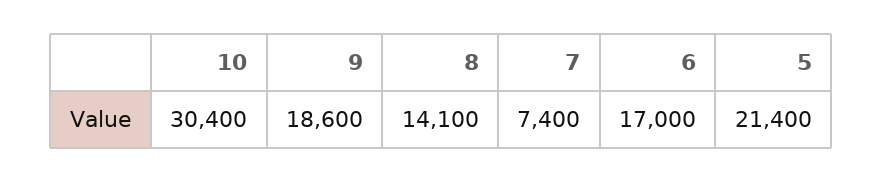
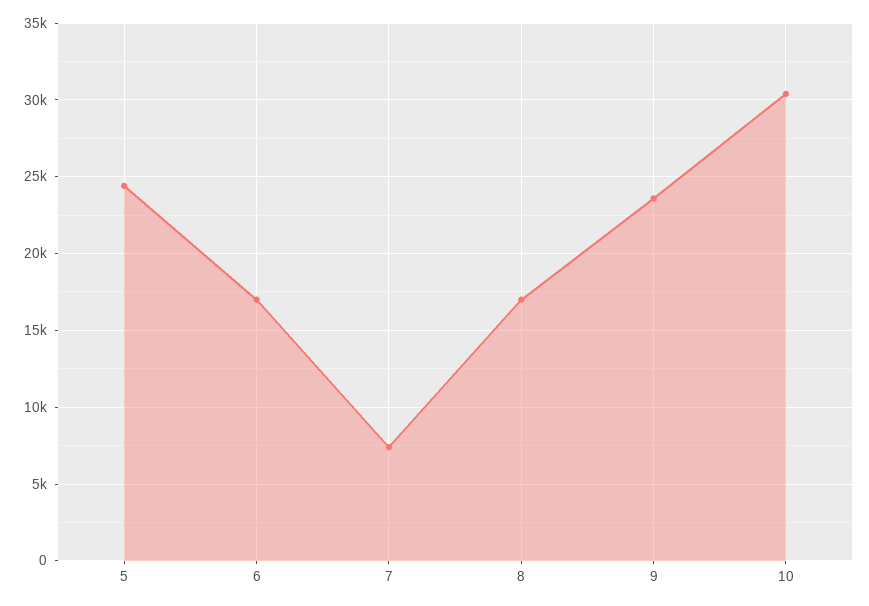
  {
    "10": 30400,
-   "9": 18600,
+   "9": 23500,
-   "8": 14100,
+   "8": 17000,
    "7": 7400,
    "6": 17000,
-   "5": 21400
+   "5": 24500
  }

